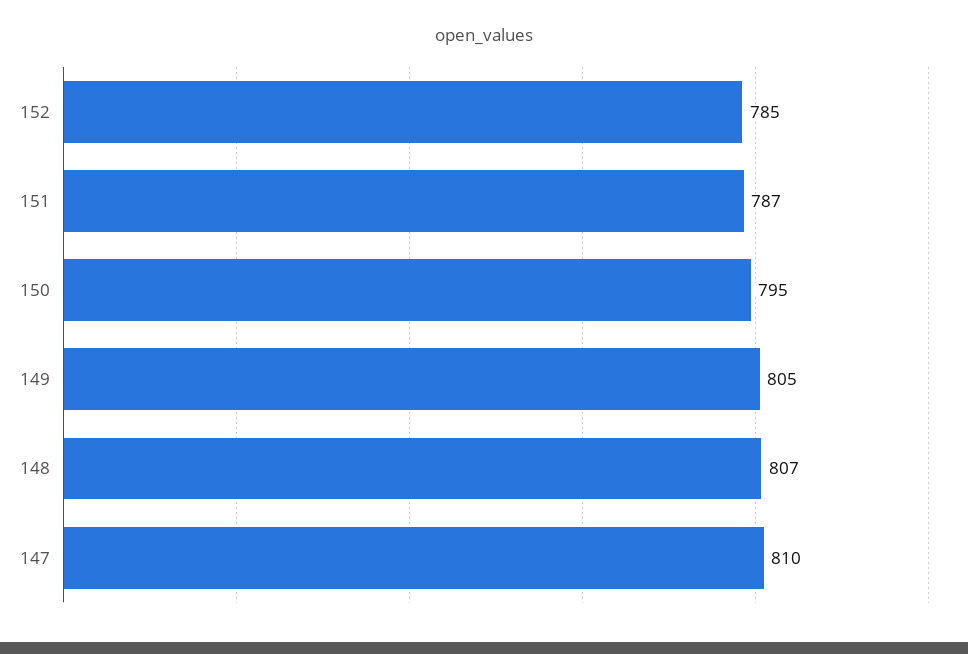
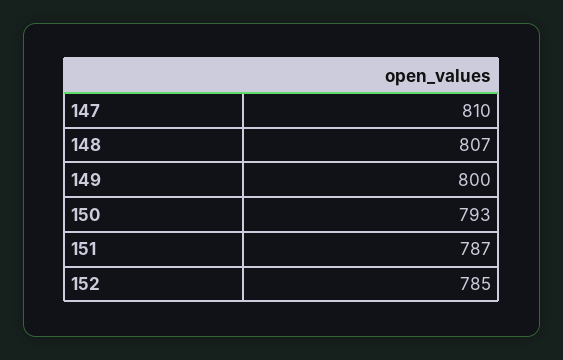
  {
    "152": 785,
    "151": 787,
-   "150": 795,
+   "150": 793,
-   "149": 805,
+   "149": 800,
    "148": 807,
    "147": 810
  }

